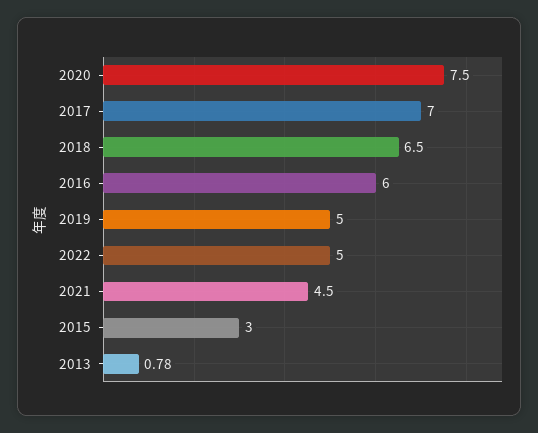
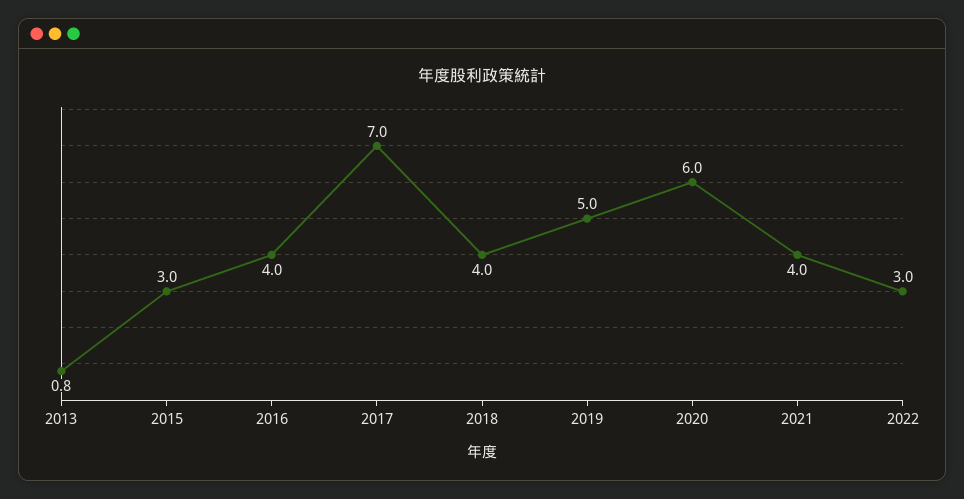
  {
-   "2020": 7.5,
+   "2020": 6,
    "2017": 7,
-   "2018": 6.5,
+   "2018": 4,
-   "2016": 6,
+   "2016": 4,
    "2019": 5,
-   "2022": 5,
+   "2022": 3,
-   "2021": 4.5,
+   "2021": 4,
    "2015": 3,
    "2013": 0.78
  }

